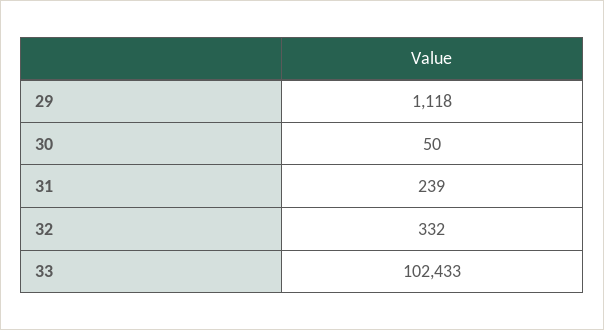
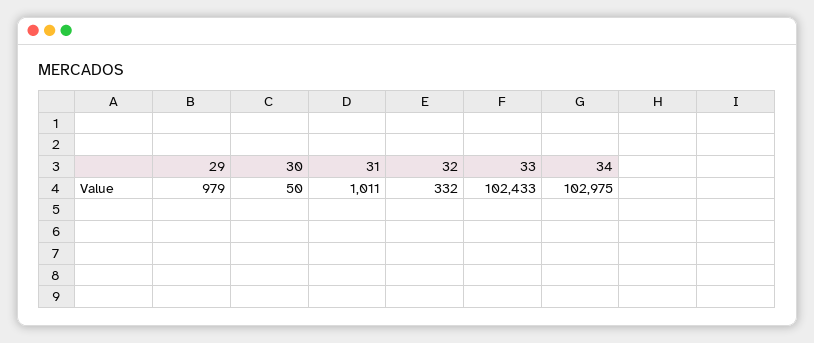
  {
-   "29": 1118,
+   "29": 979,
    "30": 50,
-   "31": 239,
+   "31": 1011,
    "32": 332,
-   "33": 102433
+   "33": 102433,
+   "34": 102975
  }

